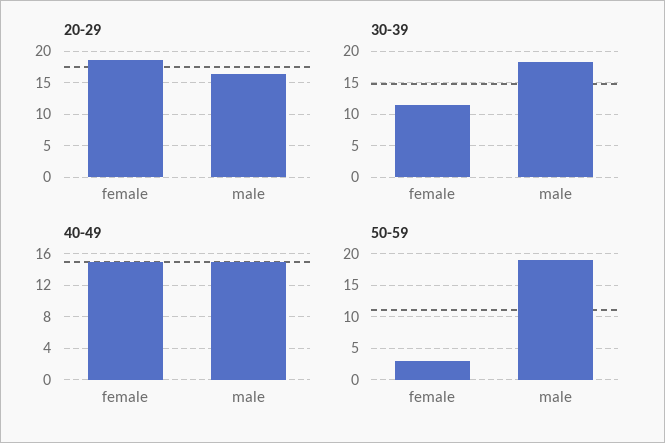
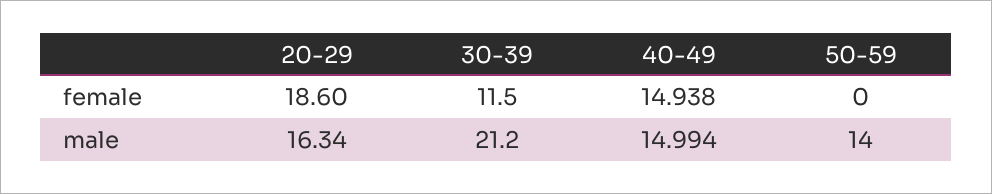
  {
    "20-29": {
      "female": 18.6,
      "male": 16.34
    },
    "30-39": {
      "female": 11.5,
-     "male": 18
+     "male": 21.2
    },
    "40-49": {
      "female": 14.938,
      "male": 14.994
    },
    "50-59": {
-     "female": 3,
+     "female": 0,
-     "male": 19
+     "male": 14
    }
  }

